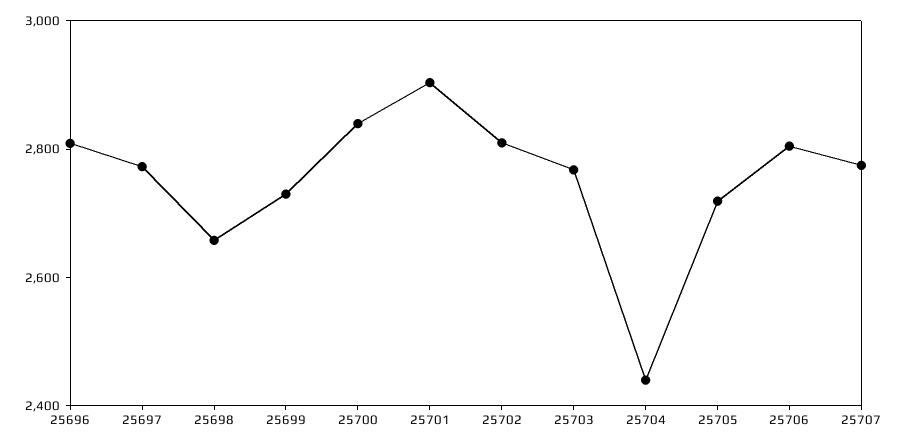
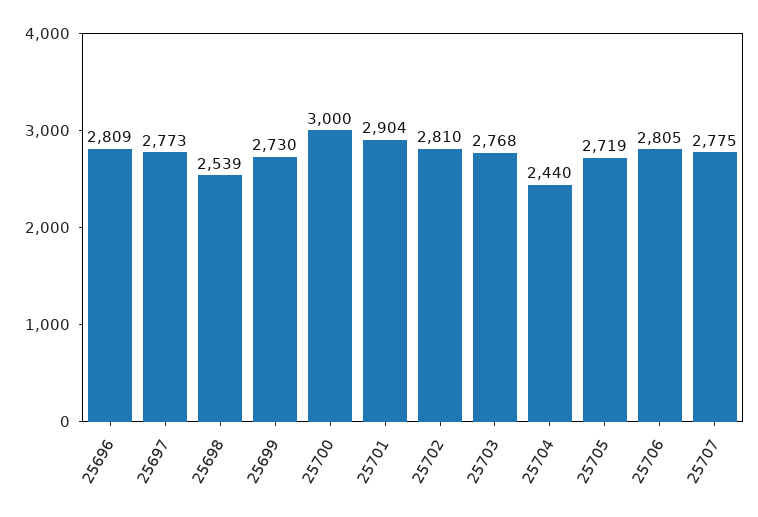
  {
    "25696": 2809,
    "25697": 2773,
-   "25698": 2650,
+   "25698": 2539,
    "25699": 2730,
-   "25700": 2850,
+   "25700": 3000,
    "25701": 2904,
    "25702": 2810,
    "25703": 2768,
    "25704": 2440,
    "25705": 2719,
    "25706": 2805,
    "25707": 2775
  }

